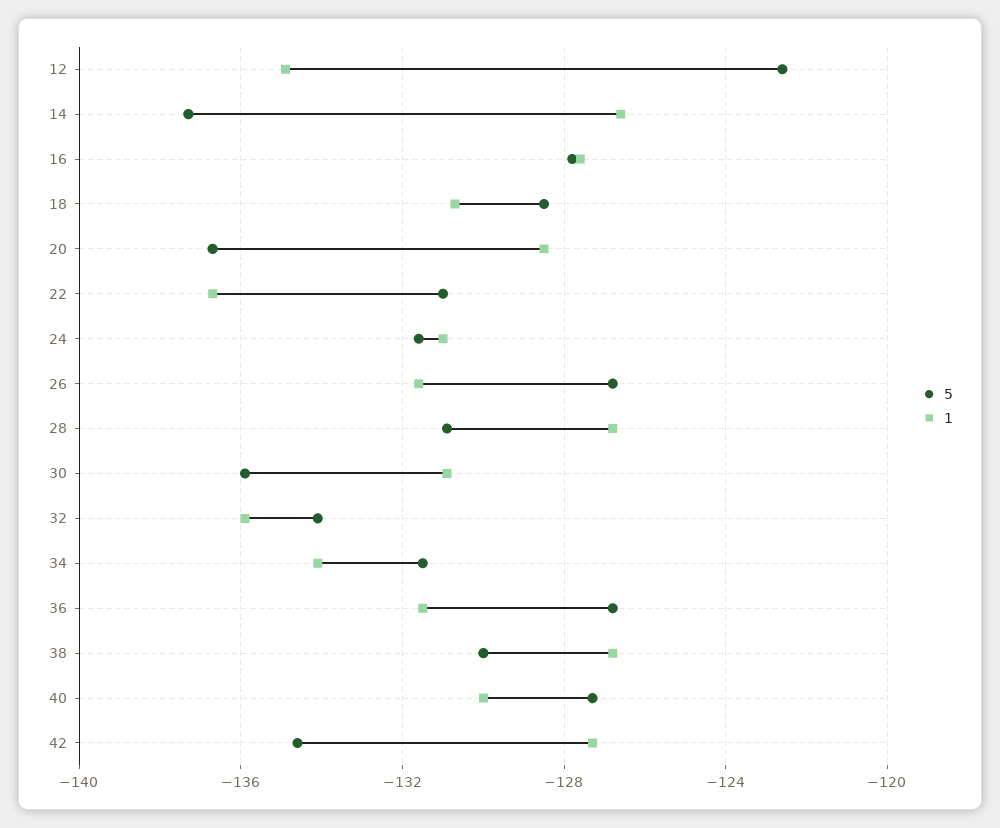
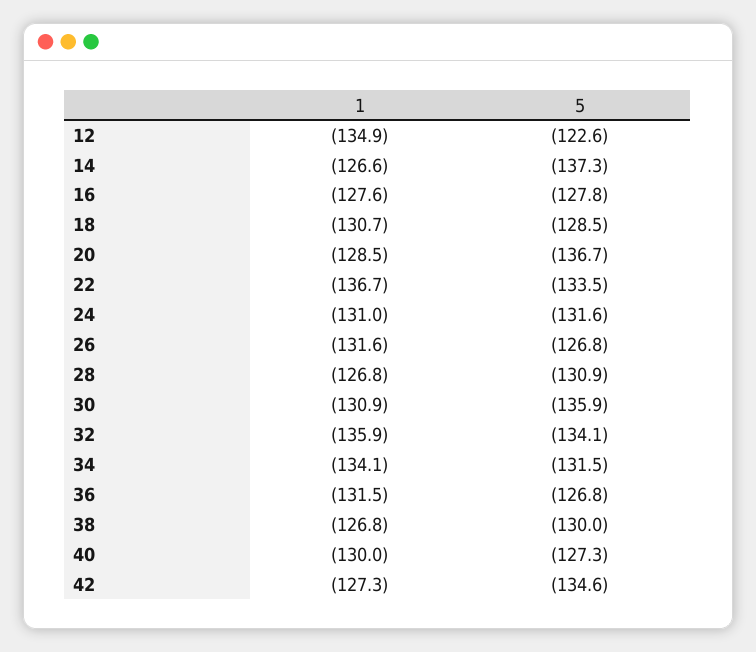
  {
    "5": {
      "12": -122.6,
      "14": -137.3,
      "16": -127.8,
      "18": -128.5,
      "20": -136.7,
-     "22": -131,
+     "22": -133.5,
      "24": -131.6,
      "26": -126.8,
      "28": -130.9,
      "30": -135.9,
      "32": -134.1,
      "34": -131.5,
      "36": -126.8,
      "38": -130,
      "40": -127.3,
      "42": -134.6
    },
    "1": {
      "12": -134.9,
      "14": -126.6,
      "16": -127.6,
      "18": -130.7,
      "20": -128.5,
      "22": -136.7,
      "24": -131,
      "26": -131.6,
      "28": -126.8,
      "30": -130.9,
      "32": -135.9,
      "34": -134.1,
      "36": -131.5,
      "38": -126.8,
      "40": -130,
      "42": -127.3
    }
  }

